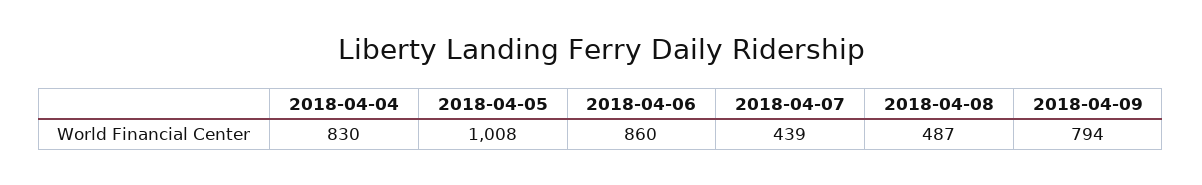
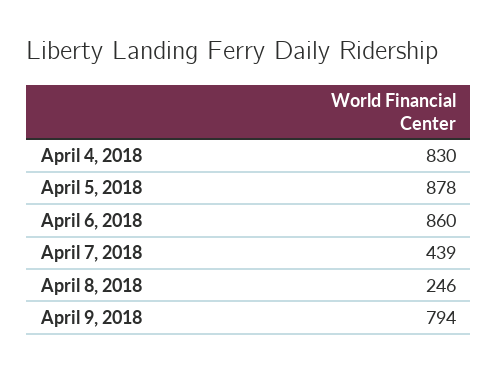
  {
    "2018-04-04": 830,
-   "2018-04-05": 1008,
+   "2018-04-05": 878,
    "2018-04-06": 860,
    "2018-04-07": 439,
-   "2018-04-08": 487,
+   "2018-04-08": 246,
    "2018-04-09": 794
  }

